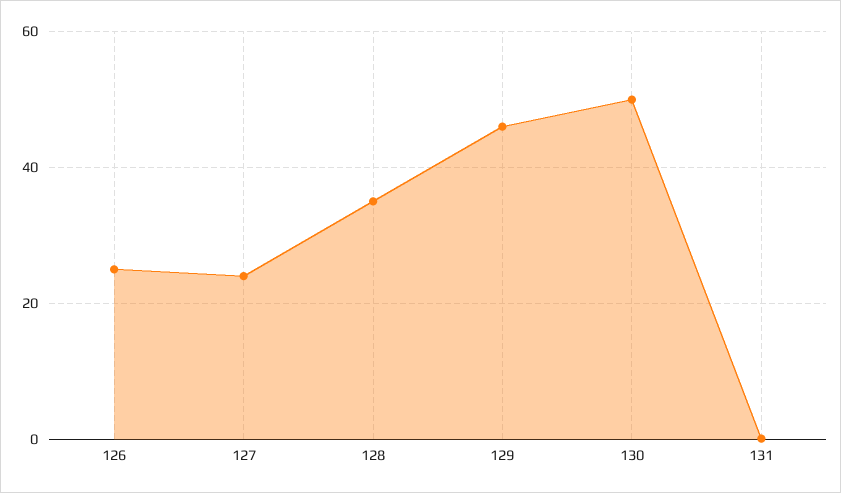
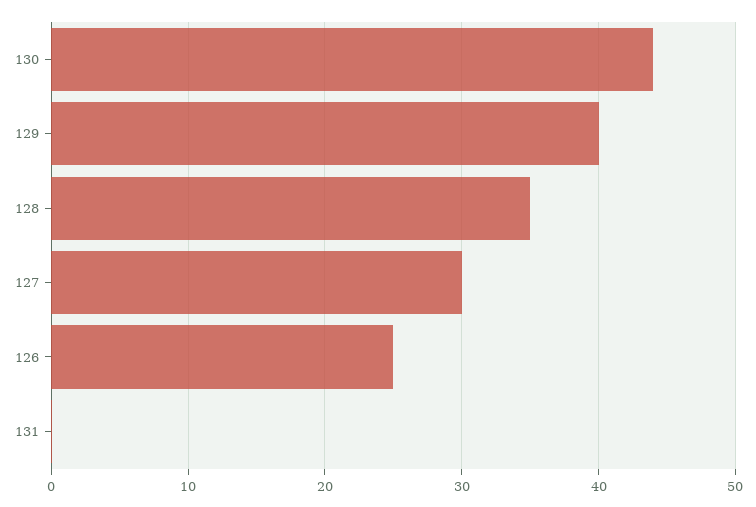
  {
    "126": 25,
-   "127": 24,
+   "127": 30,
    "128": 35,
-   "129": 46,
+   "129": 40,
-   "130": 50,
+   "130": 44,
    "131": 0
  }

